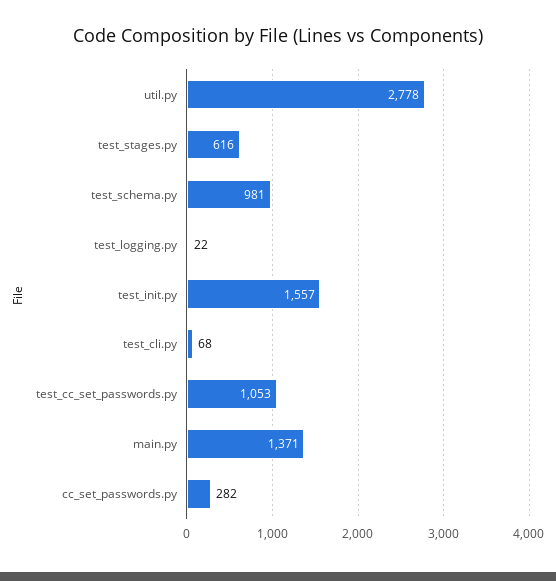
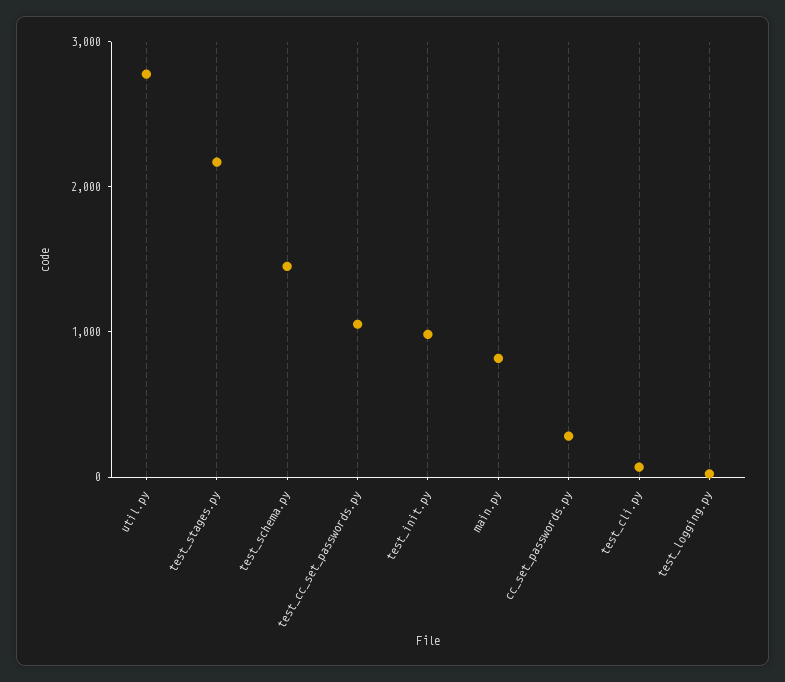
  {
    "util.py": 2778,
-   "test_stages.py": 616,
+   "test_stages.py": 2200,
-   "test_schema.py": 981,
+   "test_schema.py": 1400,
    "test_logging.py": 22,
-   "test_init.py": 1557,
+   "test_init.py": 1000,
    "test_cli.py": 68,
    "test_cc_set_passwords.py": 1053,
-   "main.py": 1371,
+   "main.py": 800,
    "cc_set_passwords.py": 282
  }

